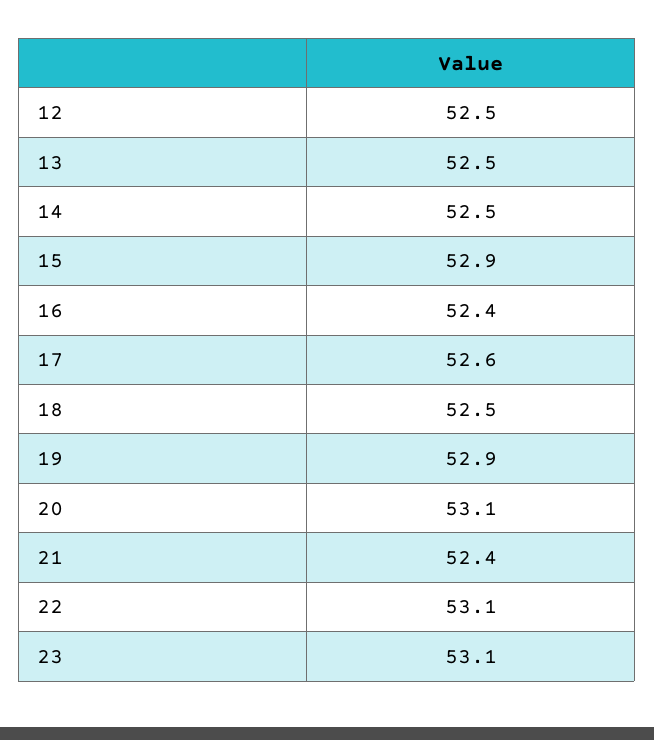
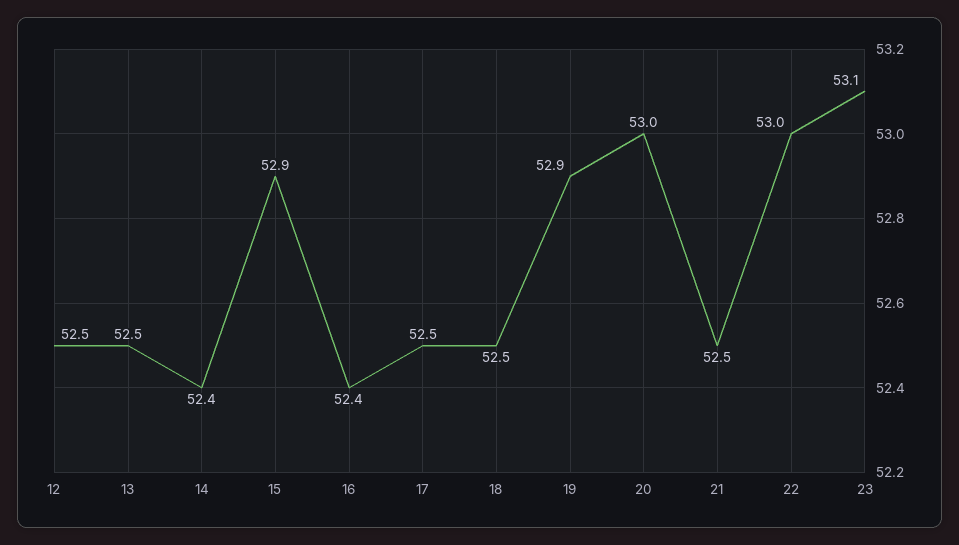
  {
    "12": 52.5,
    "13": 52.5,
-   "14": 52.5,
+   "14": 52.4,
    "15": 52.9,
    "16": 52.4,
-   "17": 52.6,
+   "17": 52.5,
    "18": 52.5,
    "19": 52.9,
-   "20": 53.1,
+   "20": 53,
-   "21": 52.4,
+   "21": 52.5,
-   "22": 53.1,
+   "22": 53,
    "23": 53.1
  }

